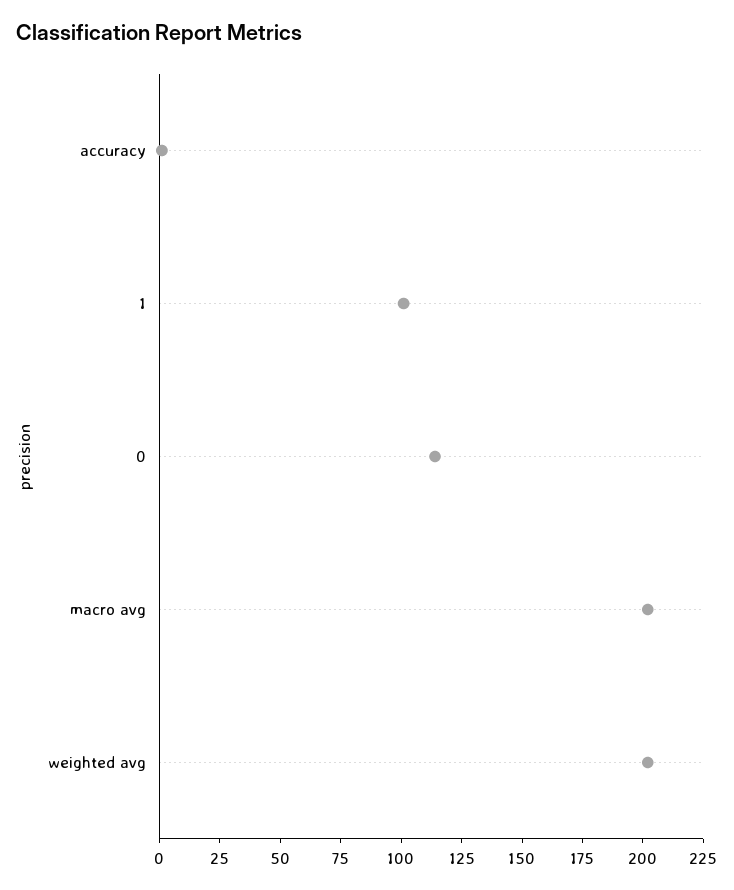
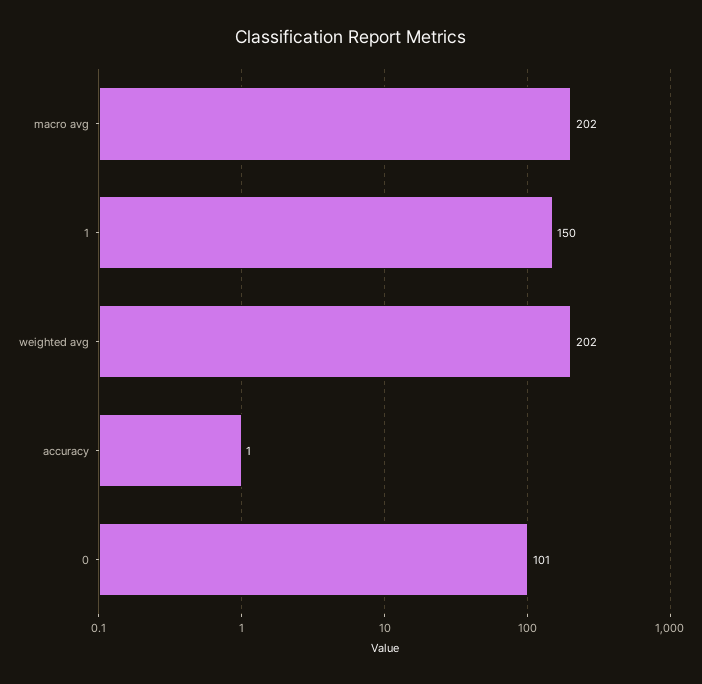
  {
    "accuracy": 1,
-   "1": 100,
+   "1": 150,
-   "0": 115,
+   "0": 101,
    "macro avg": 202,
    "weighted avg": 202
  }

